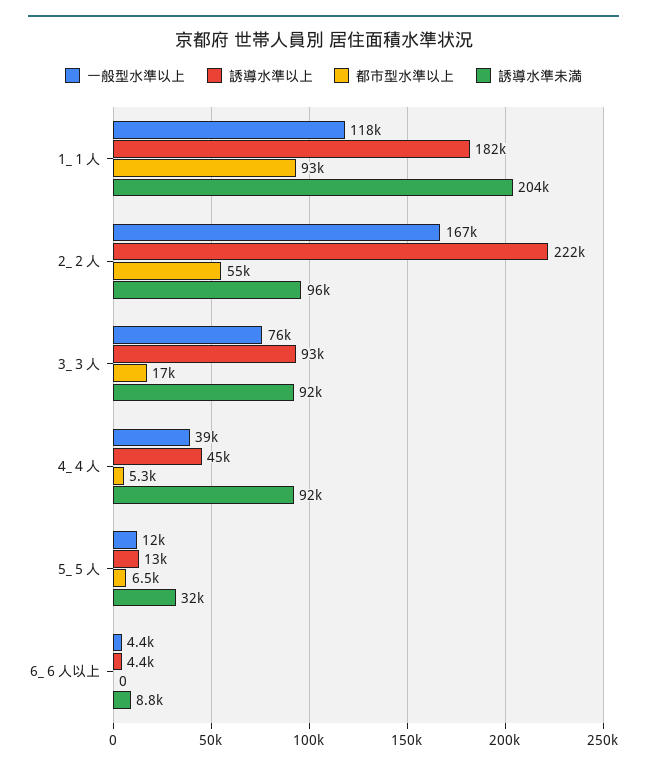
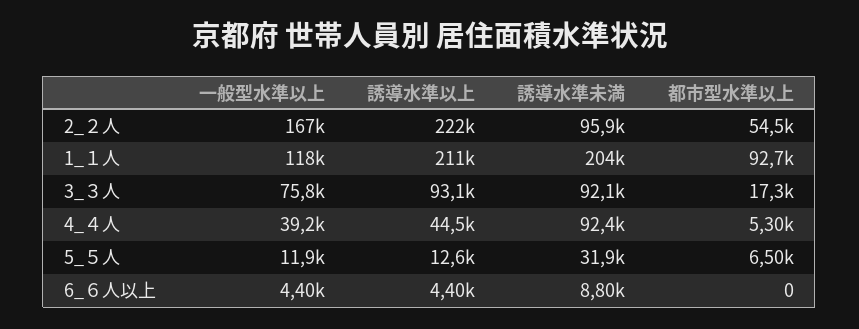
  {
    "一般型水準以上": {
      "1_１人": 118000,
      "2_２人": 167000,
      "3_３人": 75800,
      "4_４人": 39200,
      "5_５人": 11900,
      "6_６人以上": 4400
    },
    "誘導水準以上": {
-     "1_１人": 182000,
+     "1_１人": 211000,
      "2_２人": 222000,
      "3_３人": 93100,
      "4_４人": 44500,
      "5_５人": 12600,
      "6_６人以上": 4400
    },
    "都市型水準以上": {
      "1_１人": 92700,
      "2_２人": 54500,
      "3_３人": 17300,
      "4_４人": 5300,
      "5_５人": 6500,
      "6_６人以上": 0
    },
    "誘導水準未満": {
      "1_１人": 204000,
      "2_２人": 95900,
      "3_３人": 92100,
      "4_４人": 92400,
      "5_５人": 31900,
      "6_６人以上": 8800
    }
  }

